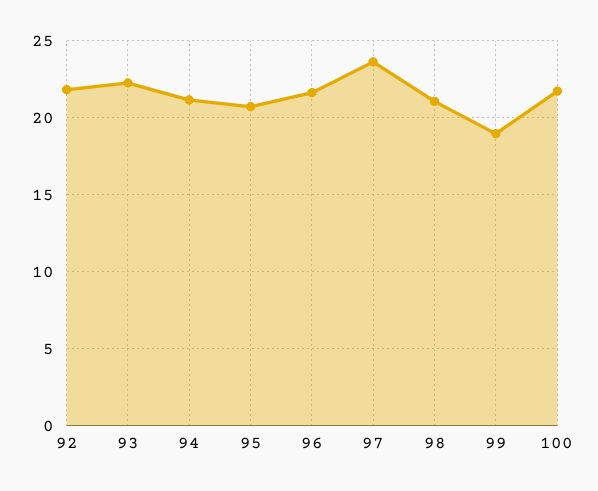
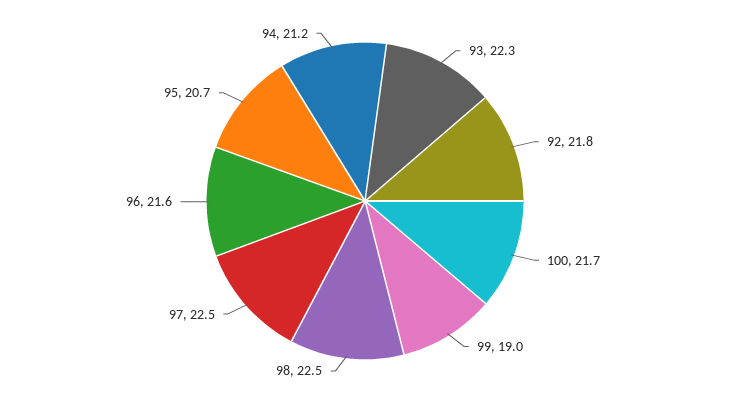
  {
    "92": 21.8,
    "93": 22.3,
    "94": 21.2,
    "95": 20.7,
    "96": 21.6,
-   "97": 23.5,
+   "97": 22.5,
-   "98": 21,
+   "98": 22.5,
    "99": 19,
    "100": 21.7
  }

